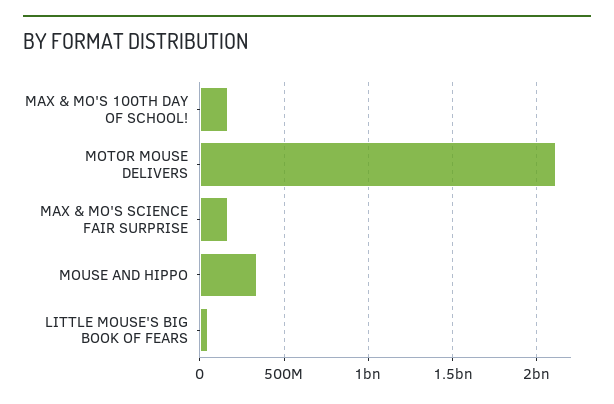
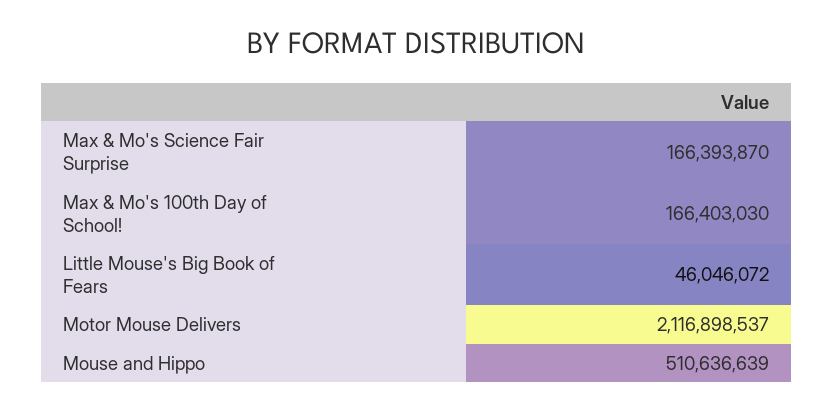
  {
    "MAX & MO'S 100TH DAY OF SCHOOL!": 166403030,
    "MOTOR MOUSE DELIVERS": 2116898537,
    "MAX & MO'S SCIENCE FAIR SURPRISE": 166393870,
-   "MOUSE AND HIPPO": 350000000,
+   "MOUSE AND HIPPO": 510636639,
    "LITTLE MOUSE'S BIG BOOK OF FEARS": 46046072
  }

